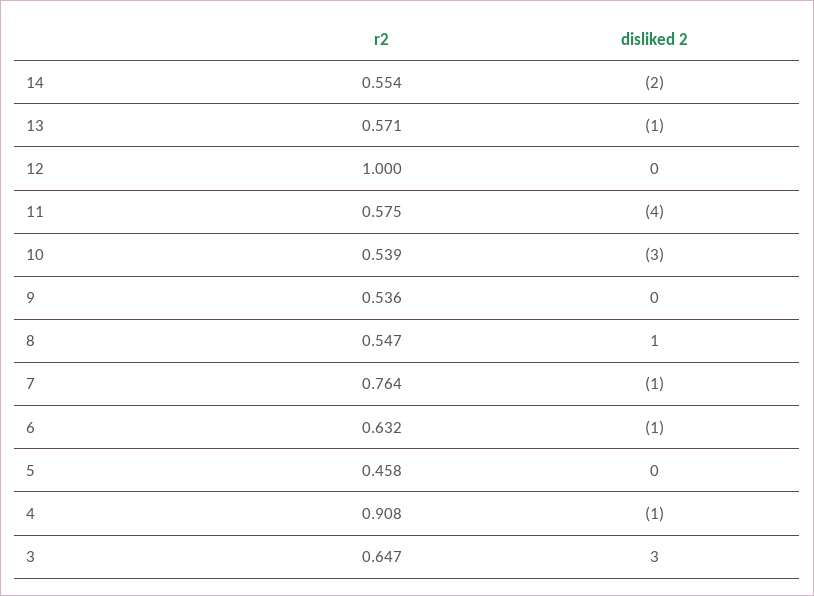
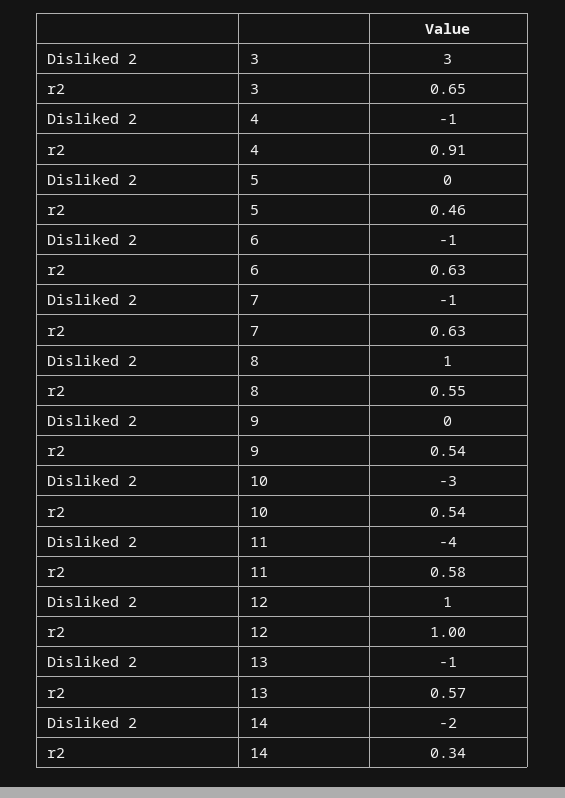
  {
    "r2": {
-     "14": 0.554,
+     "14": 0.34,
      "13": 0.571,
      "12": 1,
      "11": 0.575,
      "10": 0.539,
      "9": 0.536,
      "8": 0.547,
-     "7": 0.764,
+     "7": 0.63,
      "6": 0.632,
      "5": 0.458,
      "4": 0.908,
      "3": 0.647
    },
    "disliked 2": {
      "14": -2,
      "13": -1,
-     "12": 0,
+     "12": 1,
      "11": -4,
      "10": -3,
      "9": 0,
      "8": 1,
      "7": -1,
      "6": -1,
      "5": 0,
      "4": -1,
      "3": 3
    }
  }

